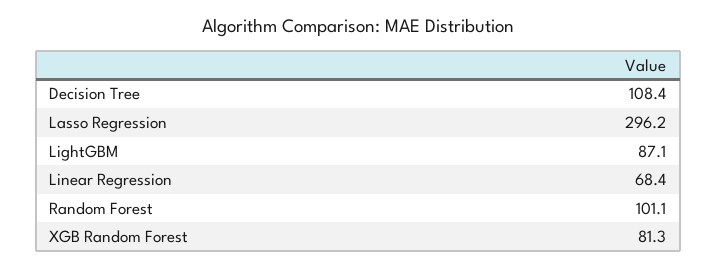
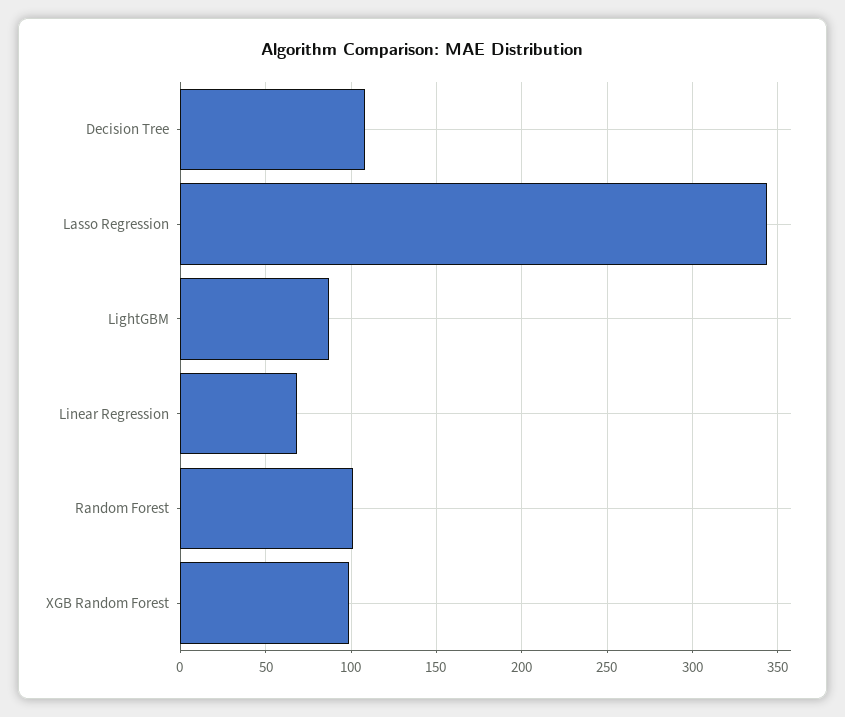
  {
    "Decision Tree": 108.4,
-   "Lasso Regression": 296.2,
+   "Lasso Regression": 345,
    "LightGBM": 87.1,
    "Linear Regression": 68.4,
    "Random Forest": 101.1,
-   "XGB Random Forest": 81.3
+   "XGB Random Forest": 100
  }

